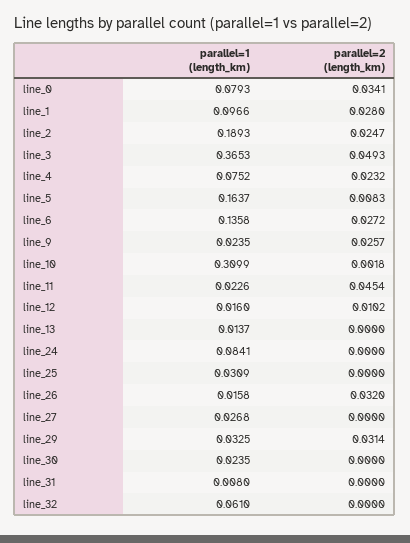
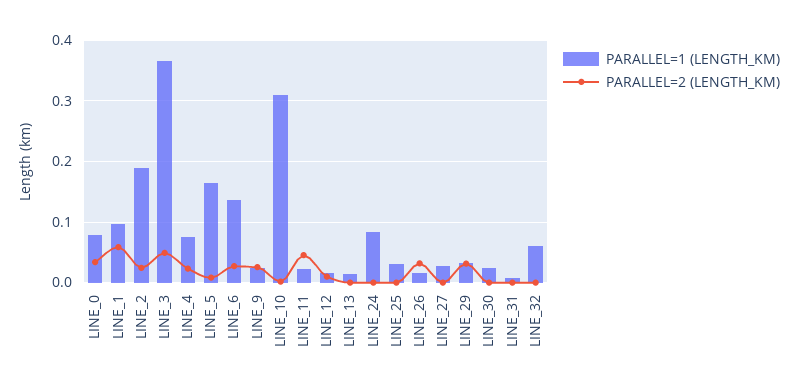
  {
    "parallel=1 (length_km)": {
      "line_0": 0.0793,
      "line_1": 0.0966,
      "line_2": 0.1893,
      "line_3": 0.3653,
      "line_4": 0.0752,
      "line_5": 0.1637,
      "line_6": 0.1358,
      "line_9": 0.0235,
      "line_10": 0.3099,
      "line_11": 0.0226,
      "line_12": 0.016,
      "line_13": 0.0137,
      "line_24": 0.0841,
      "line_25": 0.0309,
      "line_26": 0.0158,
      "line_27": 0.0268,
      "line_29": 0.0325,
      "line_30": 0.0235,
      "line_31": 0.008,
      "line_32": 0.061
    },
    "parallel=2 (length_km)": {
      "line_0": 0.0341,
-     "line_1": 0.028,
+     "line_1": 0.06,
      "line_2": 0.0247,
      "line_3": 0.0493,
      "line_4": 0.0232,
      "line_5": 0.0083,
      "line_6": 0.0272,
      "line_9": 0.0257,
      "line_10": 0.0018,
      "line_11": 0.0454,
      "line_12": 0.0102,
      "line_13": 0,
      "line_24": 0,
      "line_25": 0,
      "line_26": 0.032,
      "line_27": 0,
      "line_29": 0.0314,
      "line_30": 0,
      "line_31": 0,
      "line_32": 0
    }
  }

